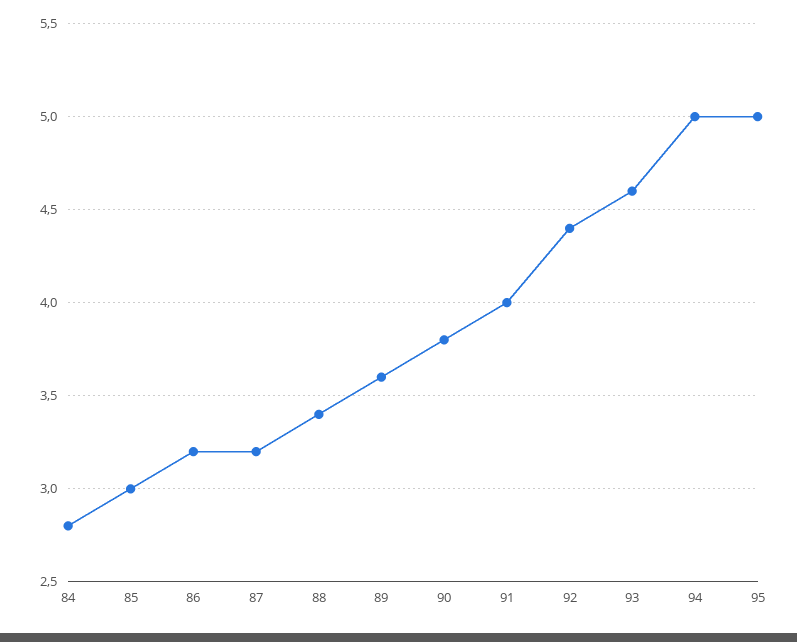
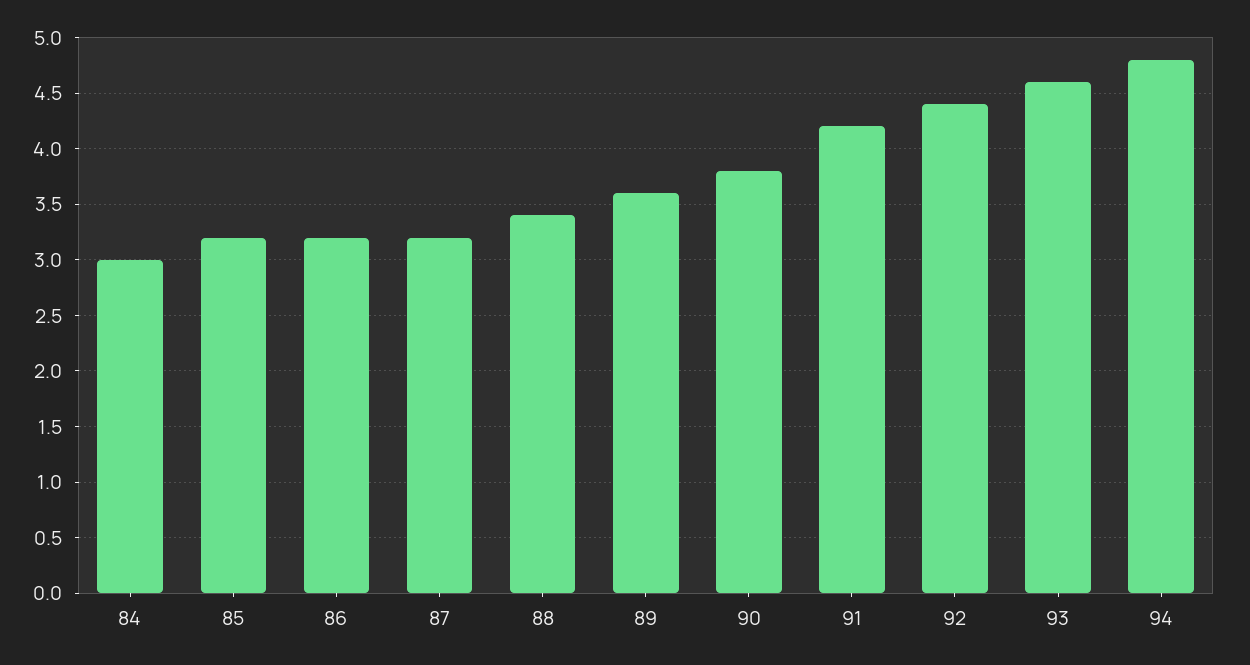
  {
-   "84": 2.8,
+   "84": 3,
-   "85": 3,
+   "85": 3.2,
    "86": 3.2,
    "87": 3.2,
    "88": 3.4,
    "89": 3.6,
    "90": 3.8,
-   "91": 4,
+   "91": 4.2,
    "92": 4.4,
    "93": 4.6,
-   "94": 5,
+   "94": 4.8
-   "95": 5
  }

